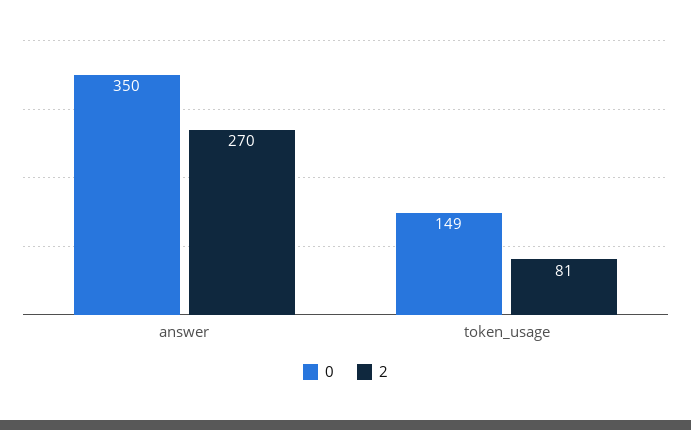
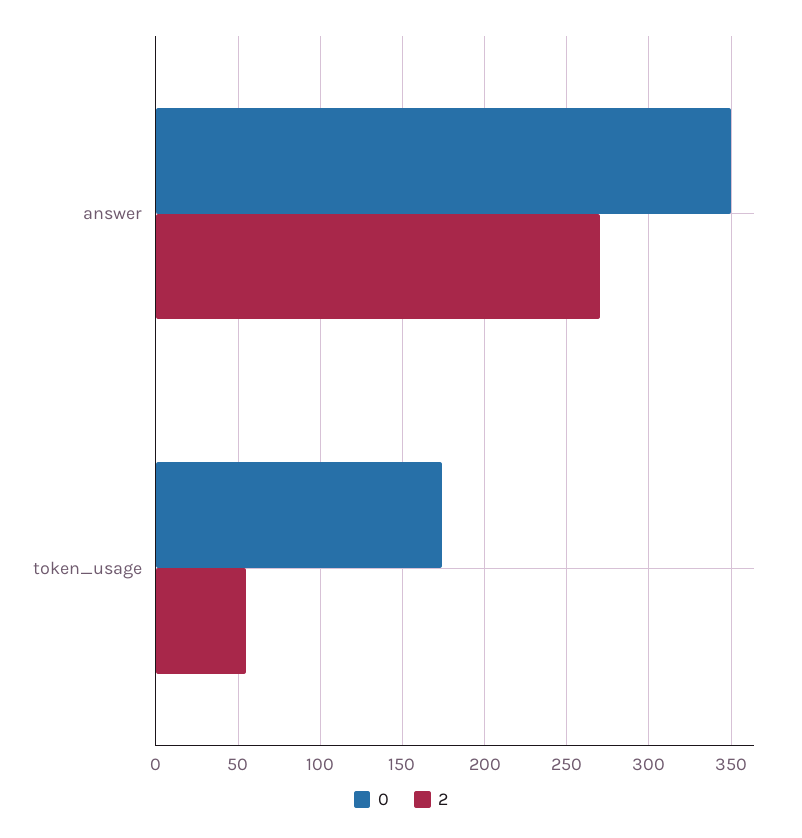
  {
    "0": {
      "answer": 350,
-     "token_usage": 149
+     "token_usage": 175
    },
    "2": {
      "answer": 270,
-     "token_usage": 81
+     "token_usage": 55
    }
  }

